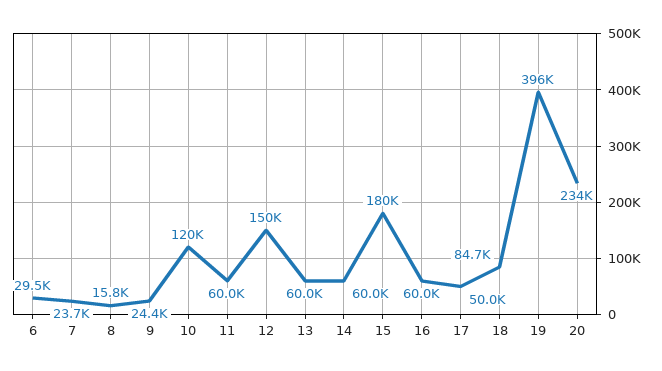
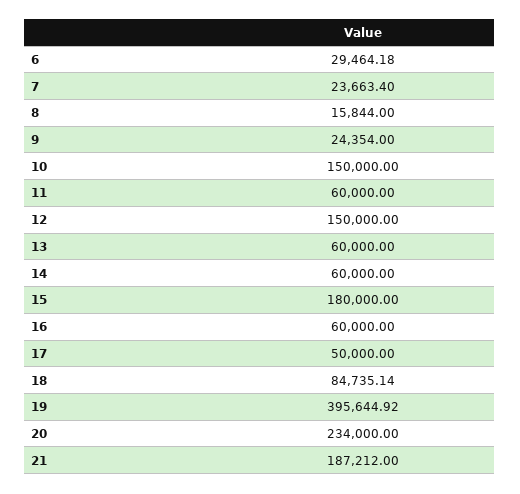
  {
    "6": 29464.18,
    "7": 23663.4,
    "8": 15844,
    "9": 24354,
-   "10": 120000,
+   "10": 150000,
    "11": 60000,
    "12": 150000,
    "13": 60000,
    "14": 60000,
    "15": 180000,
    "16": 60000,
    "17": 50000,
    "18": 84735.14,
    "19": 395644.92,
-   "20": 234000
+   "20": 234000,
+   "21": 187212
  }

